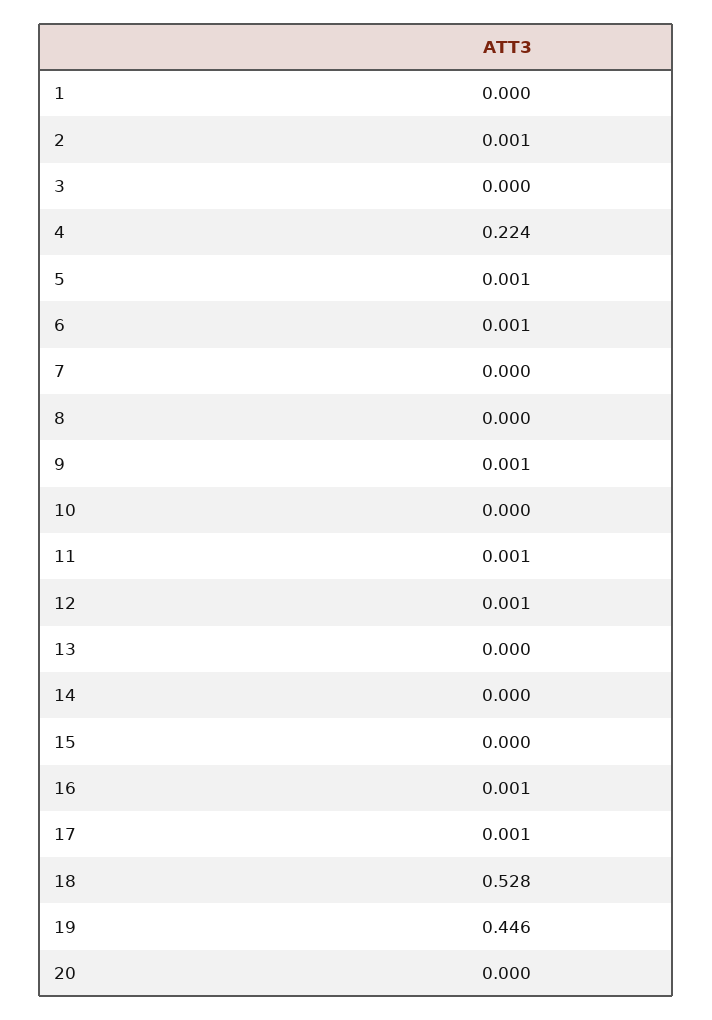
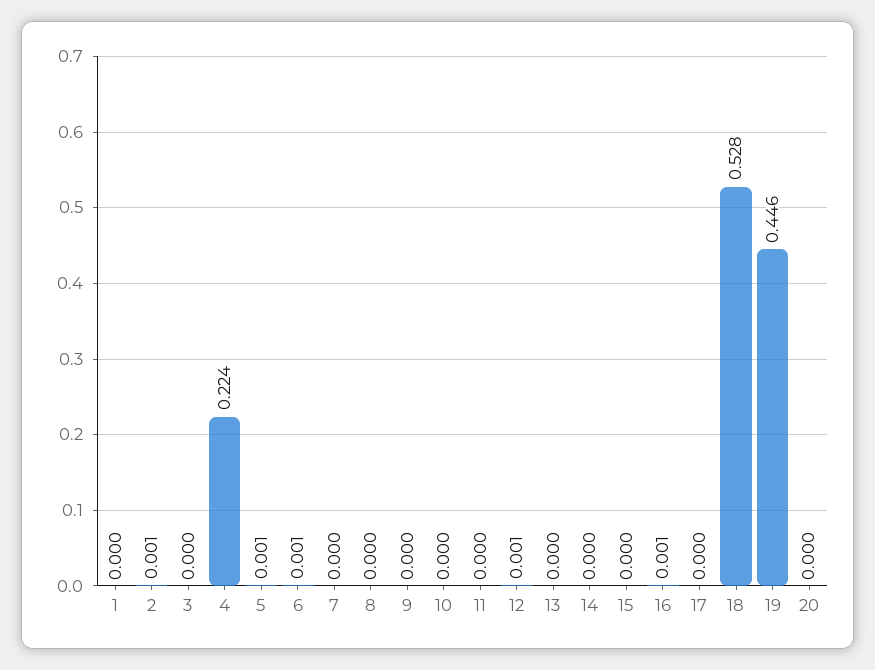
  {
    "1": 0,
    "2": 0.001,
    "3": 0,
    "4": 0.224,
    "5": 0.001,
    "6": 0.001,
    "7": 0,
    "8": 0,
-   "9": 0.001,
+   "9": 0,
    "10": 0,
-   "11": 0.001,
+   "11": 0,
    "12": 0.001,
    "13": 0,
    "14": 0,
    "15": 0,
    "16": 0.001,
-   "17": 0.001,
+   "17": 0,
    "18": 0.528,
    "19": 0.446,
    "20": 0
  }

